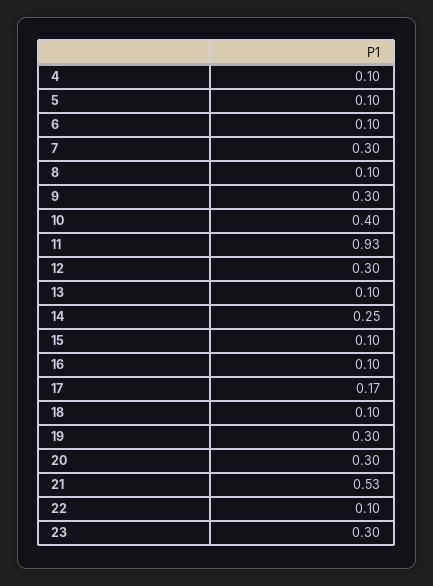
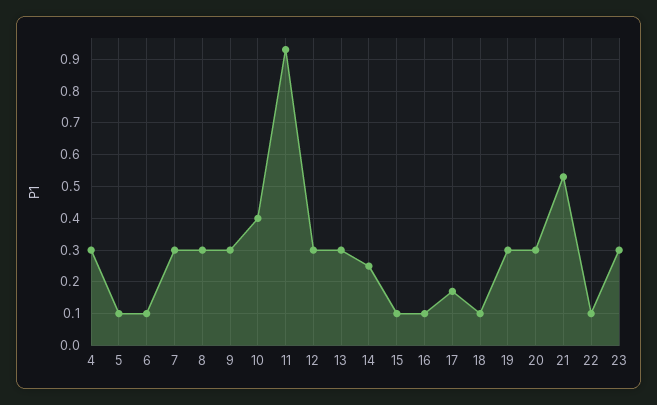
  {
-   "4": 0.1,
+   "4": 0.3,
    "5": 0.1,
    "6": 0.1,
    "7": 0.3,
-   "8": 0.1,
+   "8": 0.3,
    "9": 0.3,
    "10": 0.4,
    "11": 0.93,
    "12": 0.3,
-   "13": 0.1,
+   "13": 0.3,
    "14": 0.25,
    "15": 0.1,
    "16": 0.1,
    "17": 0.17,
    "18": 0.1,
    "19": 0.3,
    "20": 0.3,
    "21": 0.53,
    "22": 0.1,
    "23": 0.3
  }

